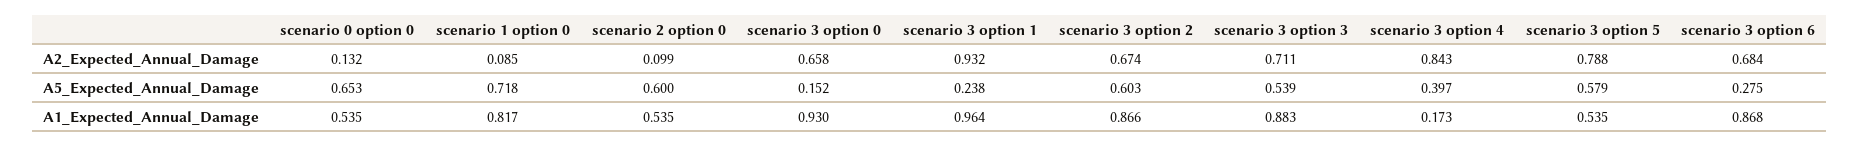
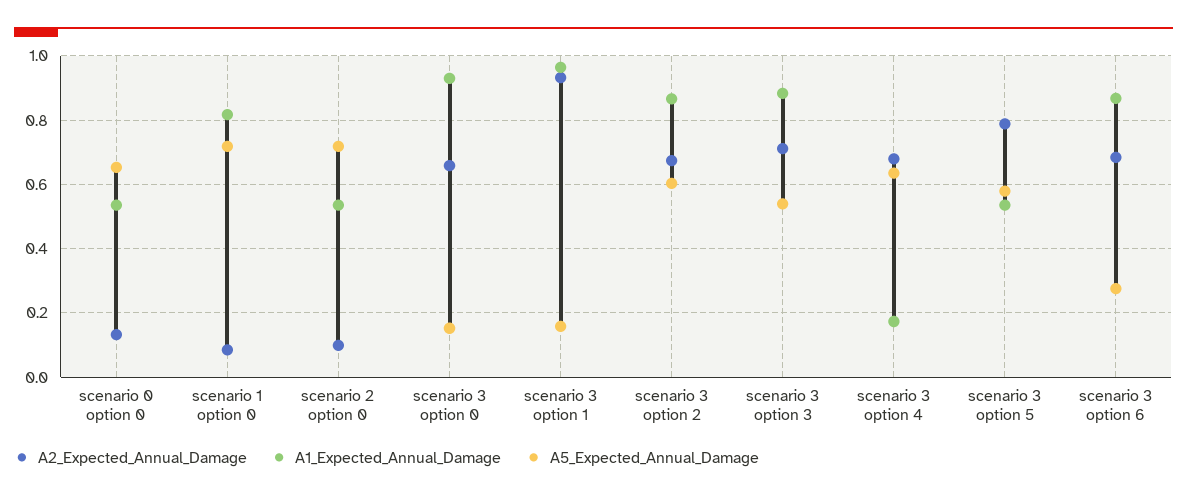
  {
    "A2_Expected_Annual_Damage": {
      "scenario 0 option 0": 0.132,
      "scenario 1 option 0": 0.085,
      "scenario 2 option 0": 0.099,
      "scenario 3 option 0": 0.658,
      "scenario 3 option 1": 0.932,
      "scenario 3 option 2": 0.674,
      "scenario 3 option 3": 0.711,
-     "scenario 3 option 4": 0.843,
+     "scenario 3 option 4": 0.68,
      "scenario 3 option 5": 0.788,
      "scenario 3 option 6": 0.684
    },
    "A5_Expected_Annual_Damage": {
      "scenario 0 option 0": 0.653,
      "scenario 1 option 0": 0.718,
-     "scenario 2 option 0": 0.6,
+     "scenario 2 option 0": 0.72,
      "scenario 3 option 0": 0.152,
-     "scenario 3 option 1": 0.238,
+     "scenario 3 option 1": 0.16,
      "scenario 3 option 2": 0.603,
      "scenario 3 option 3": 0.539,
-     "scenario 3 option 4": 0.397,
+     "scenario 3 option 4": 0.64,
      "scenario 3 option 5": 0.579,
      "scenario 3 option 6": 0.275
    },
    "A1_Expected_Annual_Damage": {
      "scenario 0 option 0": 0.535,
      "scenario 1 option 0": 0.817,
      "scenario 2 option 0": 0.535,
      "scenario 3 option 0": 0.93,
      "scenario 3 option 1": 0.964,
      "scenario 3 option 2": 0.866,
      "scenario 3 option 3": 0.883,
      "scenario 3 option 4": 0.173,
      "scenario 3 option 5": 0.535,
      "scenario 3 option 6": 0.868
    }
  }

